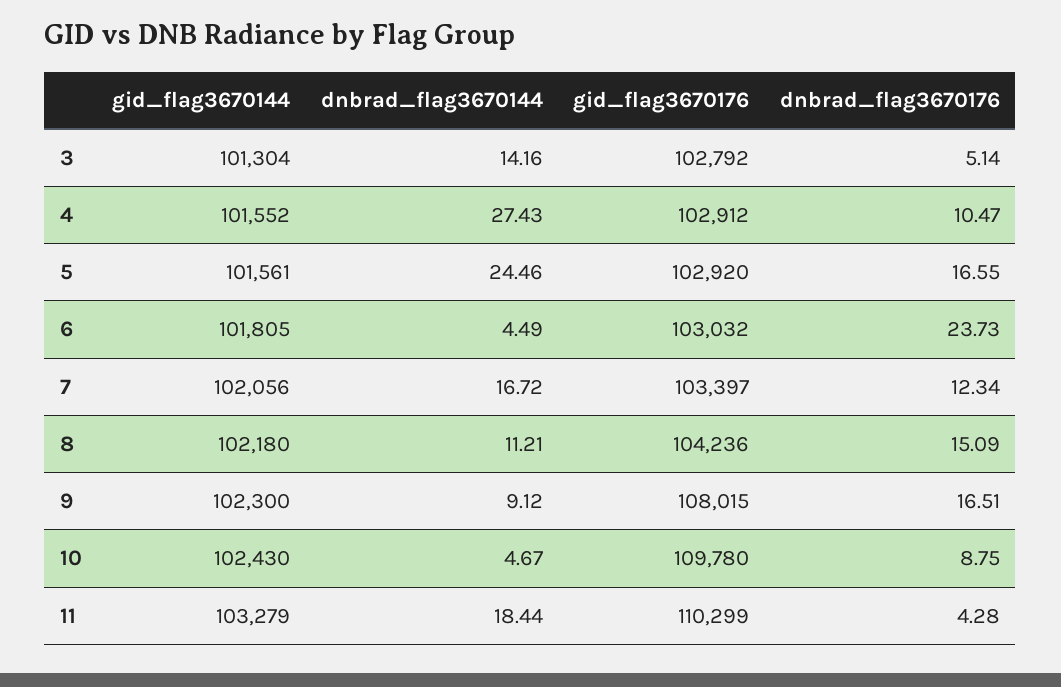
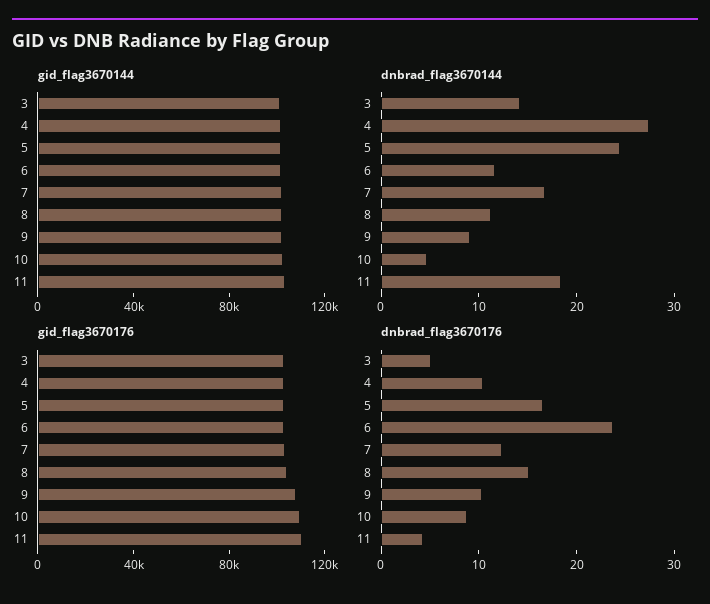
  {
    "gid_flag3670144": {
      "3": 101304,
      "4": 101552,
      "5": 101561,
      "6": 101805,
      "7": 102056,
      "8": 102180,
      "9": 102300,
      "10": 102430,
      "11": 103279
    },
    "dnbrad_flag3670144": {
      "3": 14.16,
      "4": 27.43,
      "5": 24.46,
-     "6": 4.49,
+     "6": 12,
      "7": 16.72,
      "8": 11.21,
      "9": 9.12,
      "10": 4.67,
      "11": 18.44
    },
    "gid_flag3670176": {
      "3": 102792,
      "4": 102912,
      "5": 102920,
      "6": 103032,
      "7": 103397,
      "8": 104236,
      "9": 108015,
      "10": 109780,
      "11": 110299
    },
    "dnbrad_flag3670176": {
      "3": 5.14,
      "4": 10.47,
      "5": 16.55,
      "6": 23.73,
      "7": 12.34,
      "8": 15.09,
-     "9": 16.51,
+     "9": 10,
      "10": 8.75,
      "11": 4.28
    }
  }

